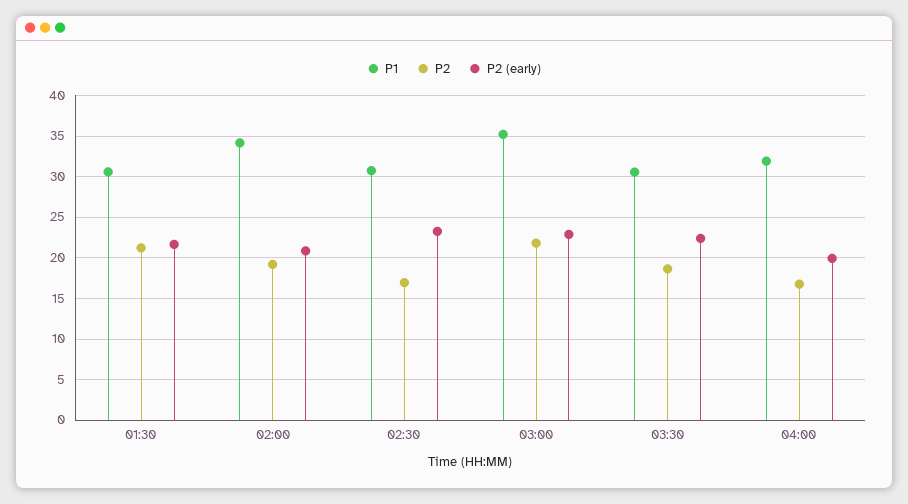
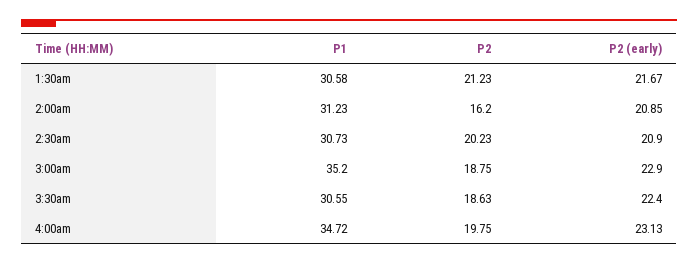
  {
    "P1": {
      "01:30": 30.58,
-     "02:00": 34,
+     "02:00": 31.23,
      "02:30": 30.73,
      "03:00": 35.2,
      "03:30": 30.55,
-     "04:00": 32
+     "04:00": 34.72
    },
    "P2": {
      "01:30": 21.23,
-     "02:00": 19,
+     "02:00": 16.2,
-     "02:30": 17,
+     "02:30": 20.23,
-     "03:00": 22,
+     "03:00": 18.75,
      "03:30": 18.63,
-     "04:00": 17
+     "04:00": 19.75
    },
    "P2 (early)": {
      "01:30": 21.67,
      "02:00": 20.85,
-     "02:30": 23,
+     "02:30": 20.9,
      "03:00": 22.9,
      "03:30": 22.4,
-     "04:00": 20
+     "04:00": 23.13
    }
  }

